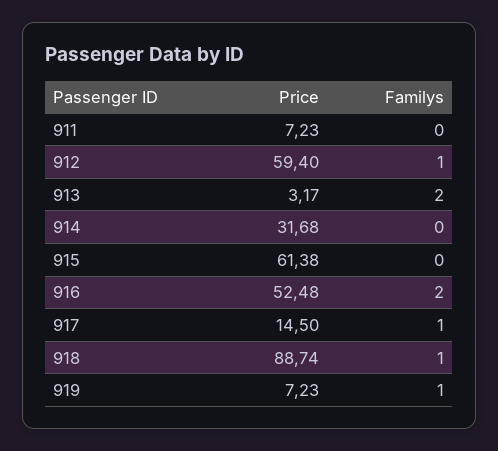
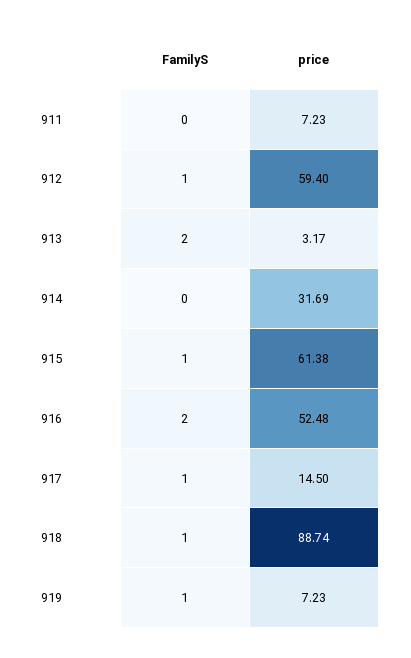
  {
    "Price": {
      "911": 7.23,
      "912": 59.4,
      "913": 3.17,
-     "914": 31.68,
+     "914": 31.69,
      "915": 61.38,
      "916": 52.48,
      "917": 14.5,
      "918": 88.74,
      "919": 7.23
    },
    "Familys": {
      "911": 0,
      "912": 1,
      "913": 2,
      "914": 0,
-     "915": 0,
+     "915": 1,
      "916": 2,
      "917": 1,
      "918": 1,
      "919": 1
    }
  }

